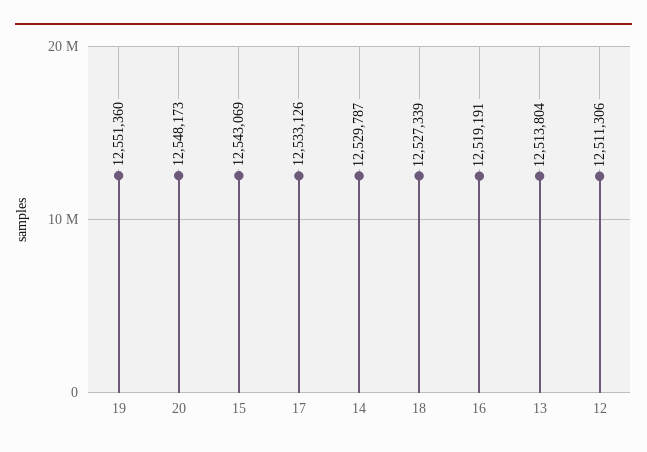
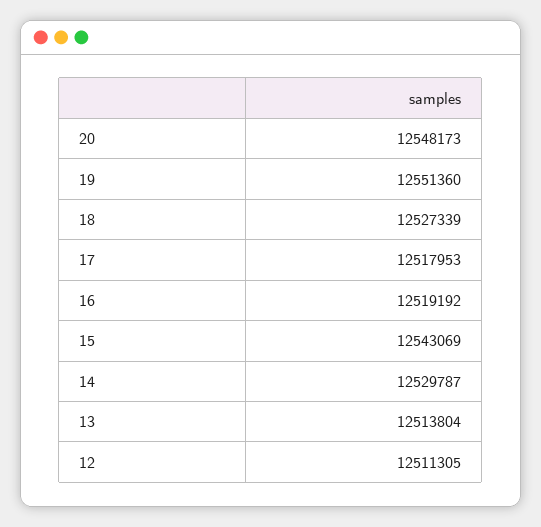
  {
    "19": 12551360,
    "20": 12548173,
    "15": 12543069,
-   "17": 12533126,
+   "17": 12517953,
    "14": 12529787,
    "18": 12527339,
-   "16": 12519191,
+   "16": 12519192,
    "13": 12513804,
-   "12": 12511306
+   "12": 12511305
  }

